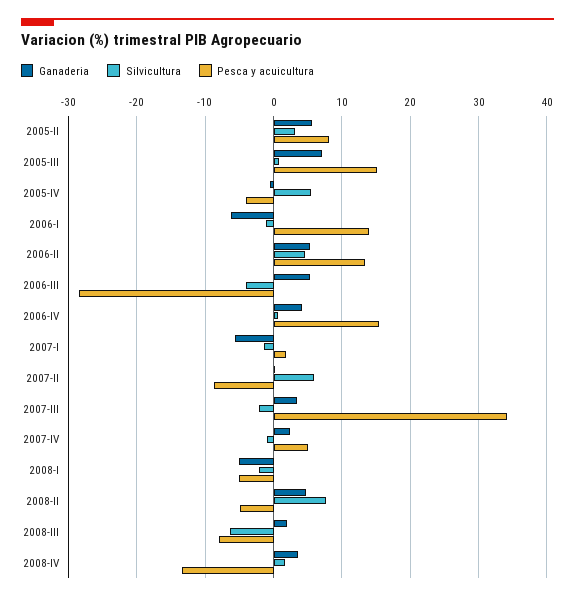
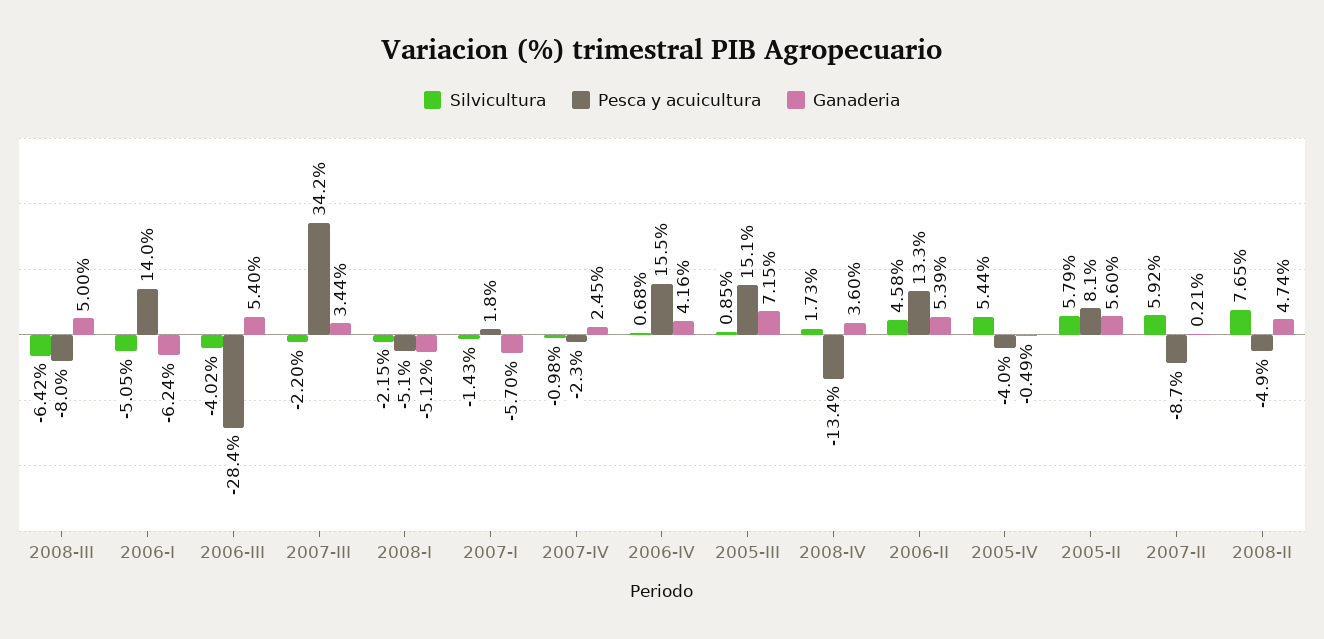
  {
    "Ganaderia": {
      "2005-II": 5.6,
      "2005-III": 7.15,
      "2005-IV": -0.49,
      "2006-I": -6.24,
      "2006-II": 5.39,
      "2006-III": 5.4,
      "2006-IV": 4.16,
      "2007-I": -5.7,
      "2007-II": 0.21,
      "2007-III": 3.44,
      "2007-IV": 2.45,
      "2008-I": -5.12,
      "2008-II": 4.74,
-     "2008-III": 2,
+     "2008-III": 5,
      "2008-IV": 3.6
    },
    "Silvicultura": {
-     "2005-II": 3,
+     "2005-II": 5.79,
      "2005-III": 0.85,
      "2005-IV": 5.44,
-     "2006-I": -1,
+     "2006-I": -5.05,
      "2006-II": 4.58,
      "2006-III": -4.02,
      "2006-IV": 0.68,
      "2007-I": -1.43,
      "2007-II": 5.92,
      "2007-III": -2.2,
      "2007-IV": -0.98,
      "2008-I": -2.15,
      "2008-II": 7.65,
      "2008-III": -6.42,
      "2008-IV": 1.73
    },
    "Pesca y acuicultura": {
      "2005-II": 8.1,
      "2005-III": 15.1,
      "2005-IV": -4,
      "2006-I": 14,
      "2006-II": 13.3,
      "2006-III": -28.4,
      "2006-IV": 15.5,
      "2007-I": 1.8,
      "2007-II": -8.7,
      "2007-III": 34.2,
-     "2007-IV": 5,
+     "2007-IV": -2.3,
      "2008-I": -5.1,
      "2008-II": -4.9,
      "2008-III": -8,
      "2008-IV": -13.4
    }
  }

